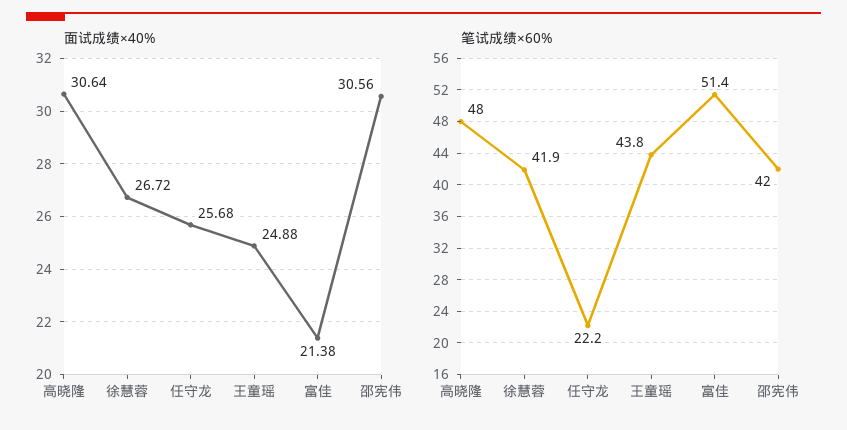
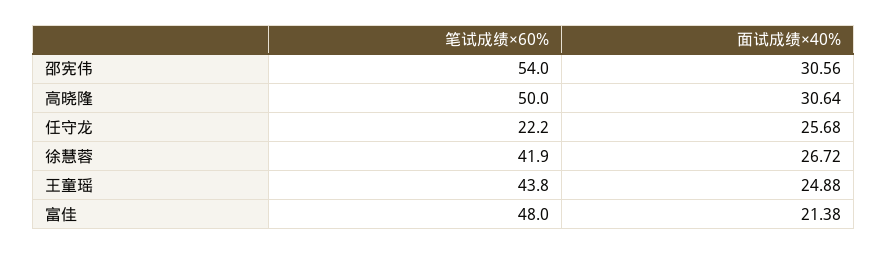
  {
    "面试成绩×40%": {
      "高晓隆": 30.64,
      "徐慧蓉": 26.72,
      "任守龙": 25.68,
      "王童瑶": 24.88,
      "富佳": 21.38,
      "邵宪伟": 30.56
    },
    "笔试成绩×60%": {
-     "高晓隆": 48,
+     "高晓隆": 50,
      "徐慧蓉": 41.9,
      "任守龙": 22.2,
      "王童瑶": 43.8,
-     "富佳": 51.4,
+     "富佳": 48,
-     "邵宪伟": 42
+     "邵宪伟": 54
    }
  }

